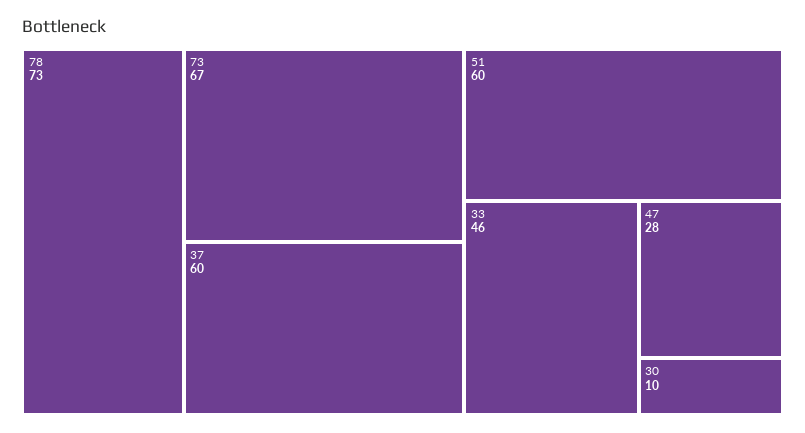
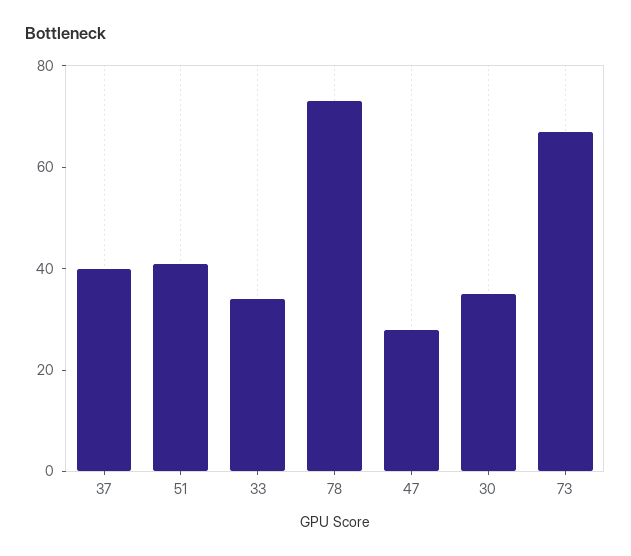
  {
    "78": 73,
    "73": 67,
-   "37": 60,
+   "37": 40,
-   "51": 60,
+   "51": 40,
-   "33": 46,
+   "33": 35,
    "47": 28,
-   "30": 10
+   "30": 35
  }

